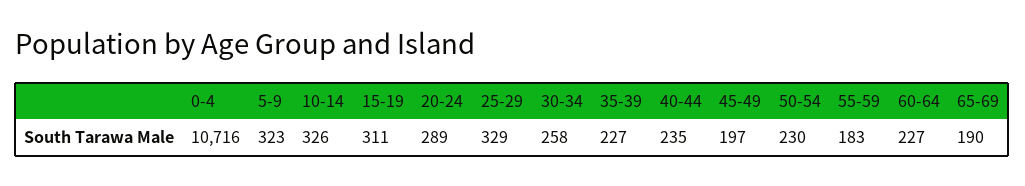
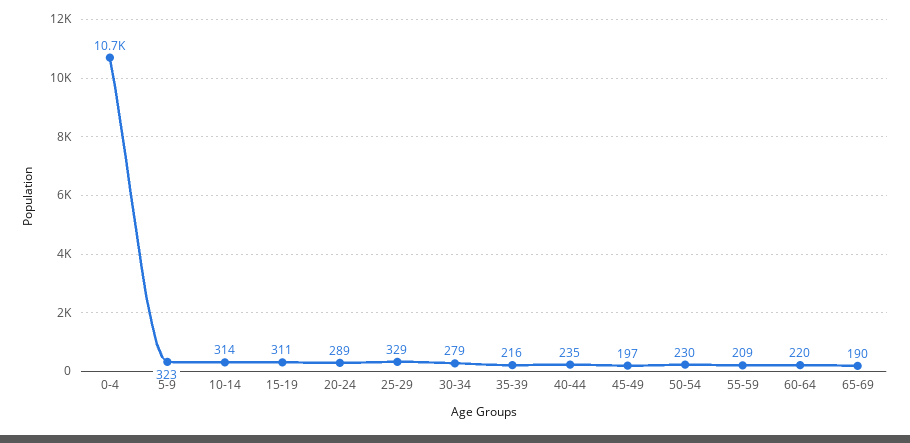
  {
    "0-4": 10716,
    "5-9": 323,
-   "10-14": 326,
+   "10-14": 314,
    "15-19": 311,
    "20-24": 289,
    "25-29": 329,
-   "30-34": 258,
+   "30-34": 279,
-   "35-39": 227,
+   "35-39": 216,
    "40-44": 235,
    "45-49": 197,
    "50-54": 230,
-   "55-59": 183,
+   "55-59": 209,
-   "60-64": 227,
+   "60-64": 220,
    "65-69": 190
  }

